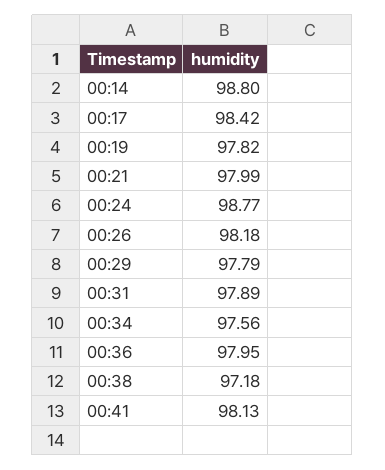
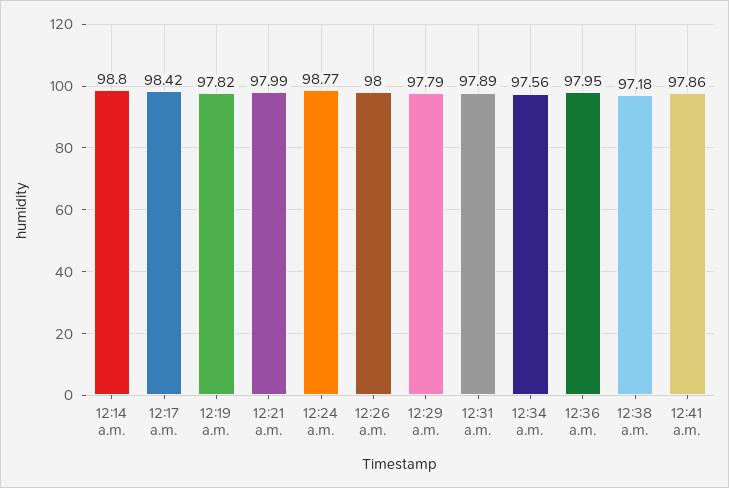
  {
    "00:14": 98.8,
    "00:17": 98.42,
    "00:19": 97.82,
    "00:21": 97.99,
    "00:24": 98.77,
-   "00:26": 98.18,
+   "00:26": 98,
    "00:29": 97.79,
    "00:31": 97.89,
    "00:34": 97.56,
    "00:36": 97.95,
    "00:38": 97.18,
-   "00:41": 98.13
+   "00:41": 97.86
  }

